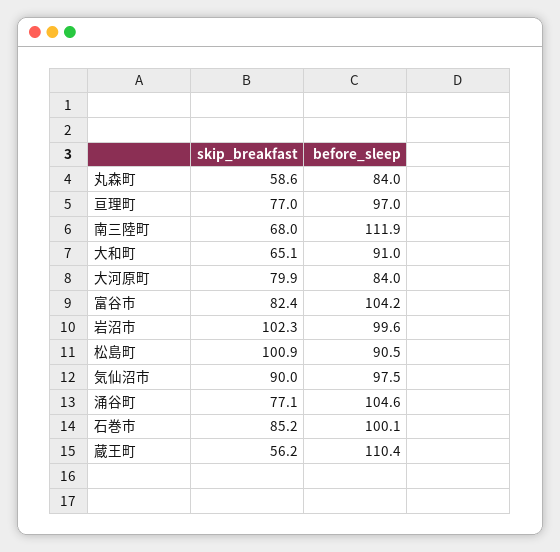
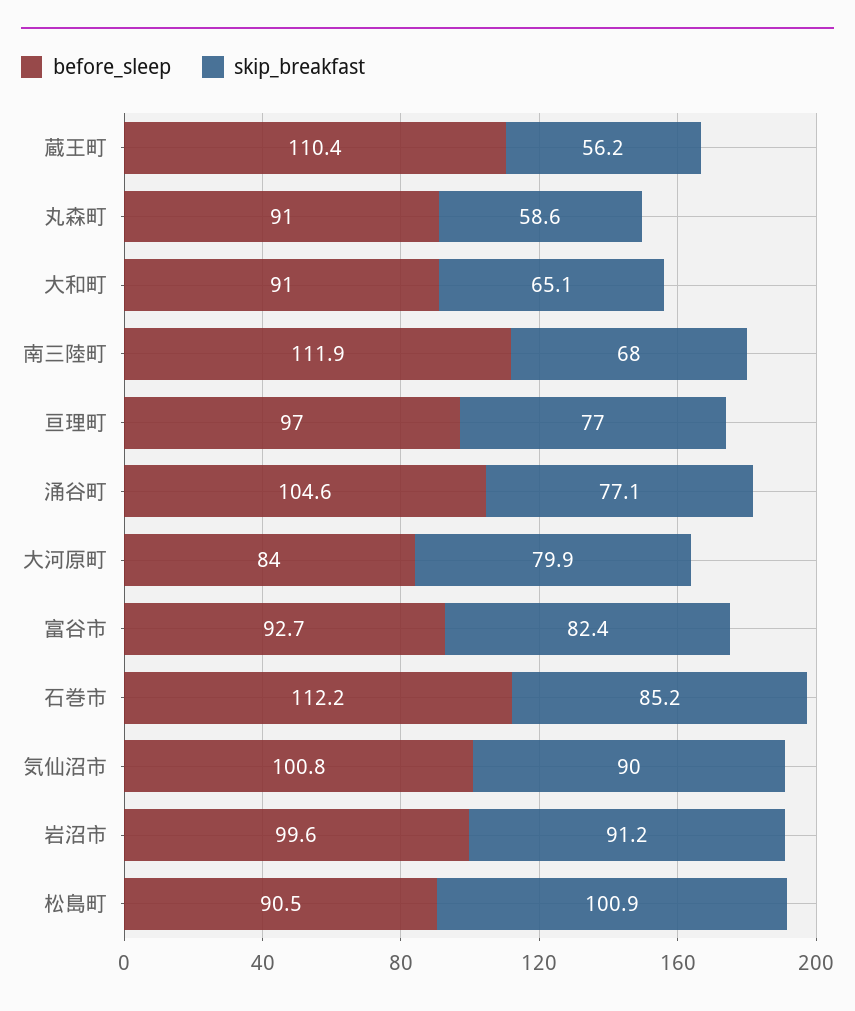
  {
    "skip_breakfast": {
      "丸森町": 58.6,
      "亘理町": 77,
      "南三陸町": 68,
      "大和町": 65.1,
      "大河原町": 79.9,
      "富谷市": 82.4,
-     "岩沼市": 102.3,
+     "岩沼市": 91.2,
      "松島町": 100.9,
      "気仙沼市": 90,
      "涌谷町": 77.1,
      "石巻市": 85.2,
      "蔵王町": 56.2
    },
    "before_sleep": {
-     "丸森町": 84,
+     "丸森町": 91,
      "亘理町": 97,
      "南三陸町": 111.9,
      "大和町": 91,
      "大河原町": 84,
-     "富谷市": 104.2,
+     "富谷市": 92.7,
      "岩沼市": 99.6,
      "松島町": 90.5,
-     "気仙沼市": 97.5,
+     "気仙沼市": 100.8,
      "涌谷町": 104.6,
-     "石巻市": 100.1,
+     "石巻市": 112.2,
      "蔵王町": 110.4
    }
  }

